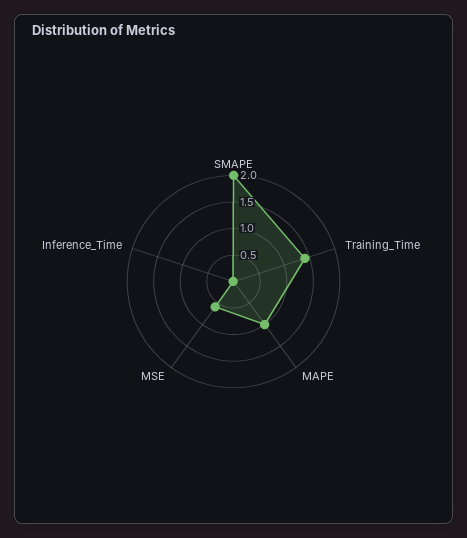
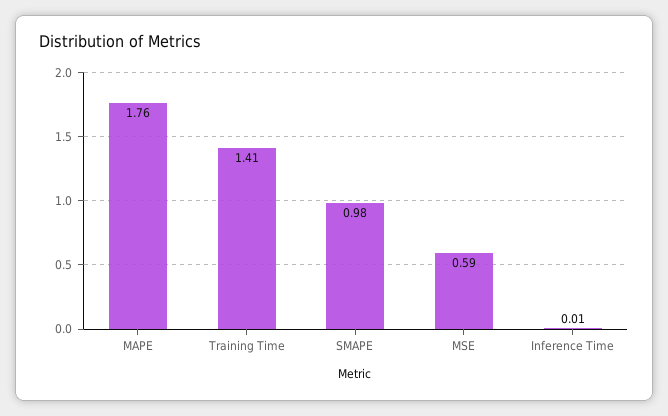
  {
-   "SMAPE": 2,
+   "SMAPE": 0.98,
    "Training_Time": 1.41,
-   "MAPE": 1,
+   "MAPE": 1.76,
    "MSE": 0.59,
    "Inference_Time": 0.01
  }

